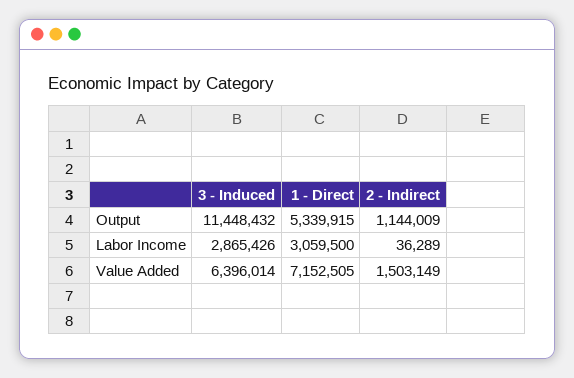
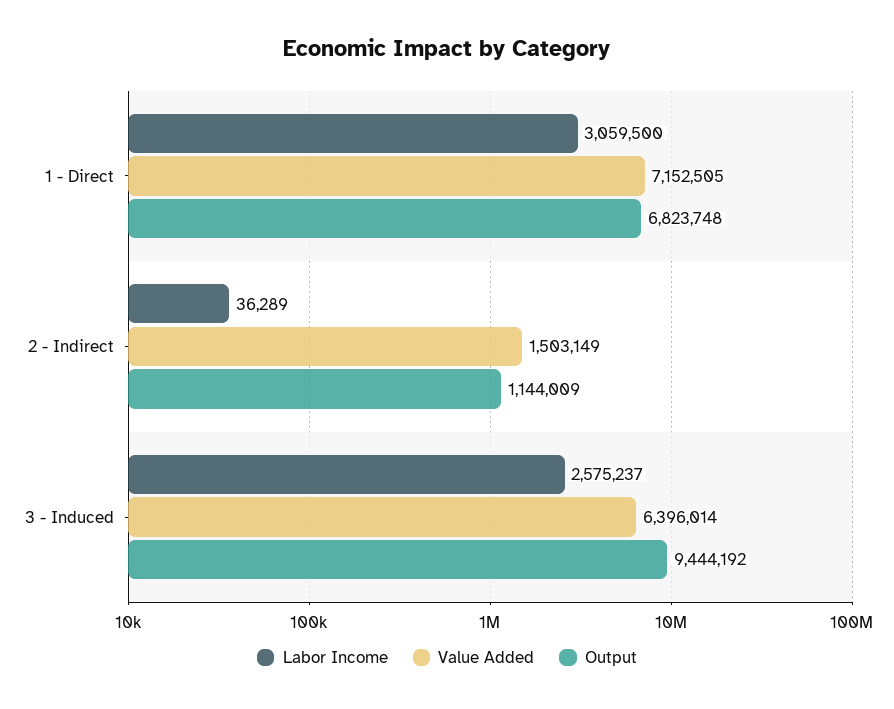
  {
    "Output": {
-     "3 - Induced": 11448432,
+     "3 - Induced": 9444192,
-     "1 - Direct": 5339915,
+     "1 - Direct": 6823748,
      "2 - Indirect": 1144009
    },
    "Labor Income": {
-     "3 - Induced": 2865426,
+     "3 - Induced": 2575237,
      "1 - Direct": 3059500,
      "2 - Indirect": 36289
    },
    "Value Added": {
      "3 - Induced": 6396014,
      "1 - Direct": 7152505,
      "2 - Indirect": 1503149
    }
  }

